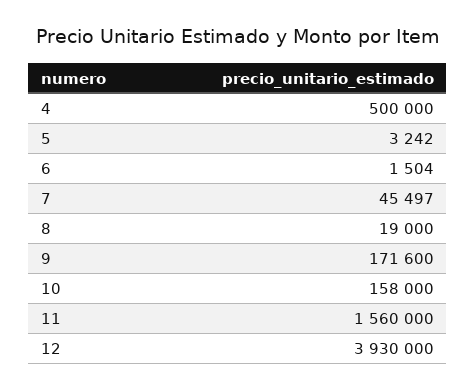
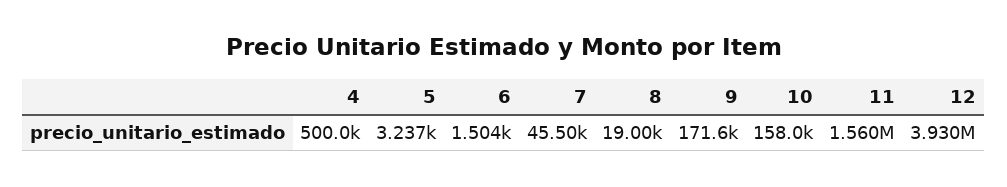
  {
    "4": 500000,
-   "5": 3242,
+   "5": 3237,
    "6": 1504,
-   "7": 45497,
+   "7": 45500,
    "8": 19000,
    "9": 171600,
    "10": 158000,
    "11": 1560000,
    "12": 3930000
  }

